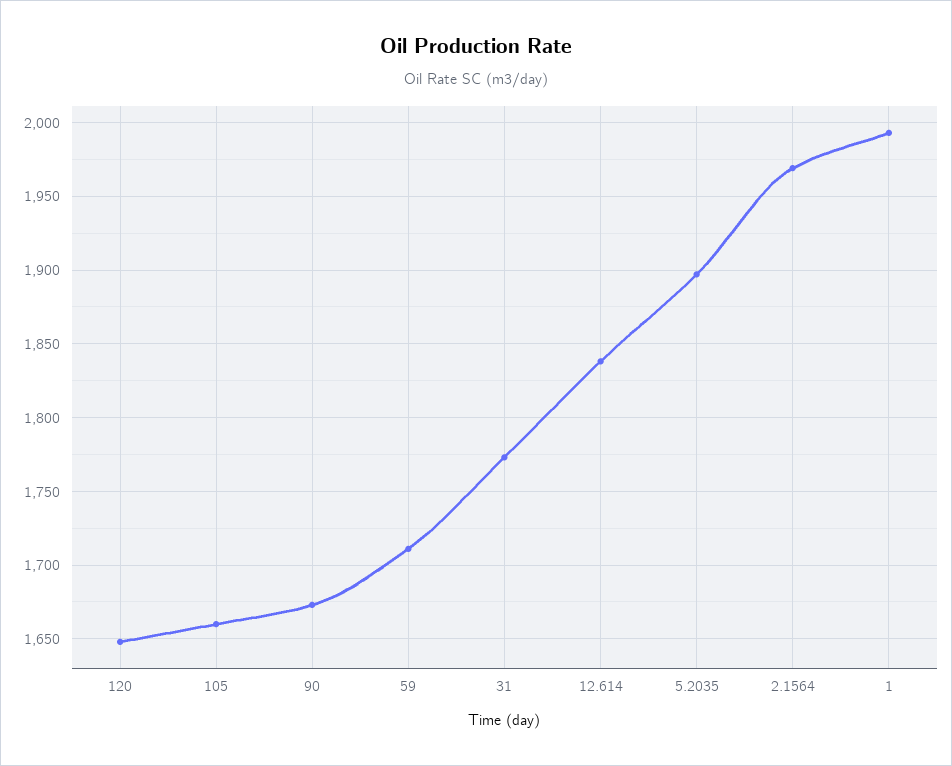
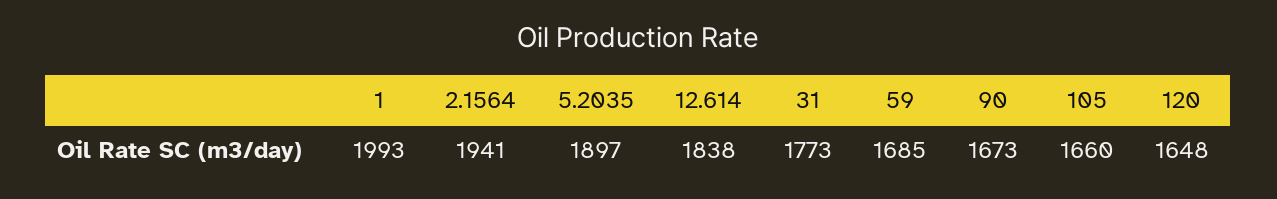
  {
    "120": 1648,
    "105": 1660,
    "90": 1673,
-   "59": 1710,
+   "59": 1685,
    "31": 1773,
    "12.614": 1838,
    "5.2035": 1897,
-   "2.1564": 1970,
+   "2.1564": 1941,
    "1": 1993
  }

